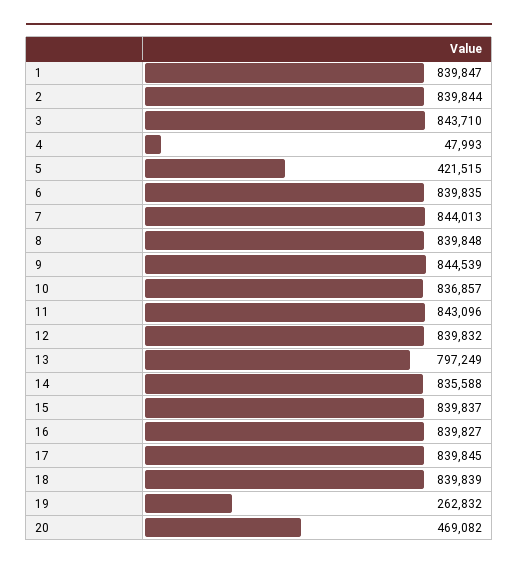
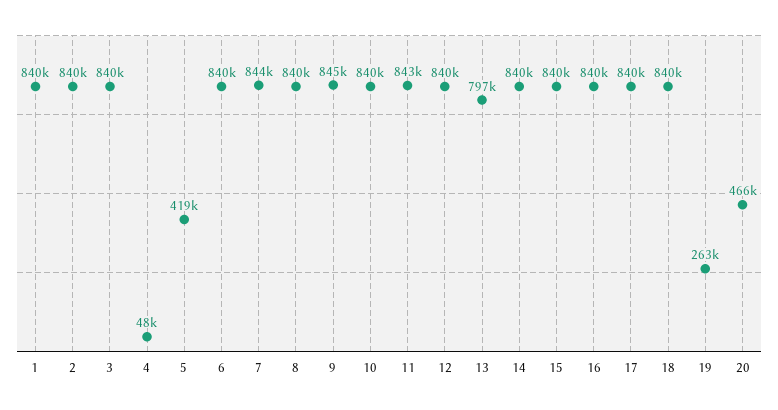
  {
    "1": 839847,
    "2": 839844,
-   "3": 843710,
+   "3": 840000,
    "4": 47993,
-   "5": 421515,
+   "5": 419000,
    "6": 839835,
    "7": 844013,
    "8": 839848,
    "9": 844539,
-   "10": 836857,
+   "10": 840000,
    "11": 843096,
    "12": 839832,
    "13": 797249,
-   "14": 835588,
+   "14": 840000,
    "15": 839837,
    "16": 839827,
    "17": 839845,
    "18": 839839,
    "19": 262832,
-   "20": 469082
+   "20": 466000
  }

